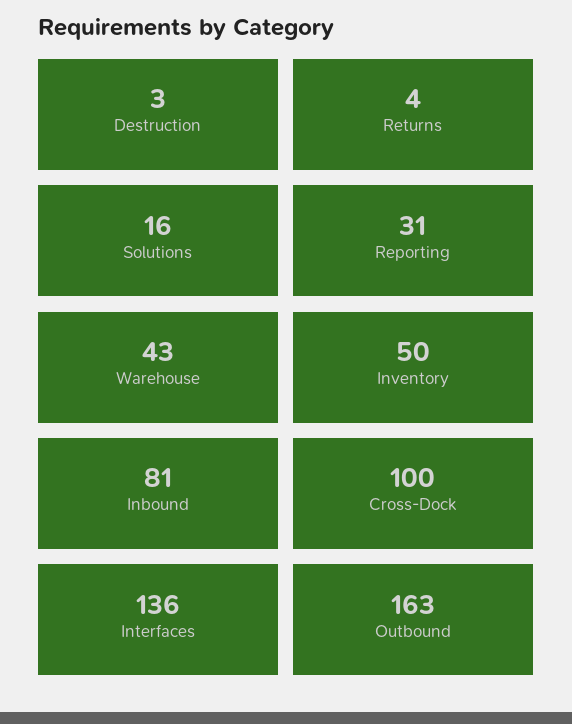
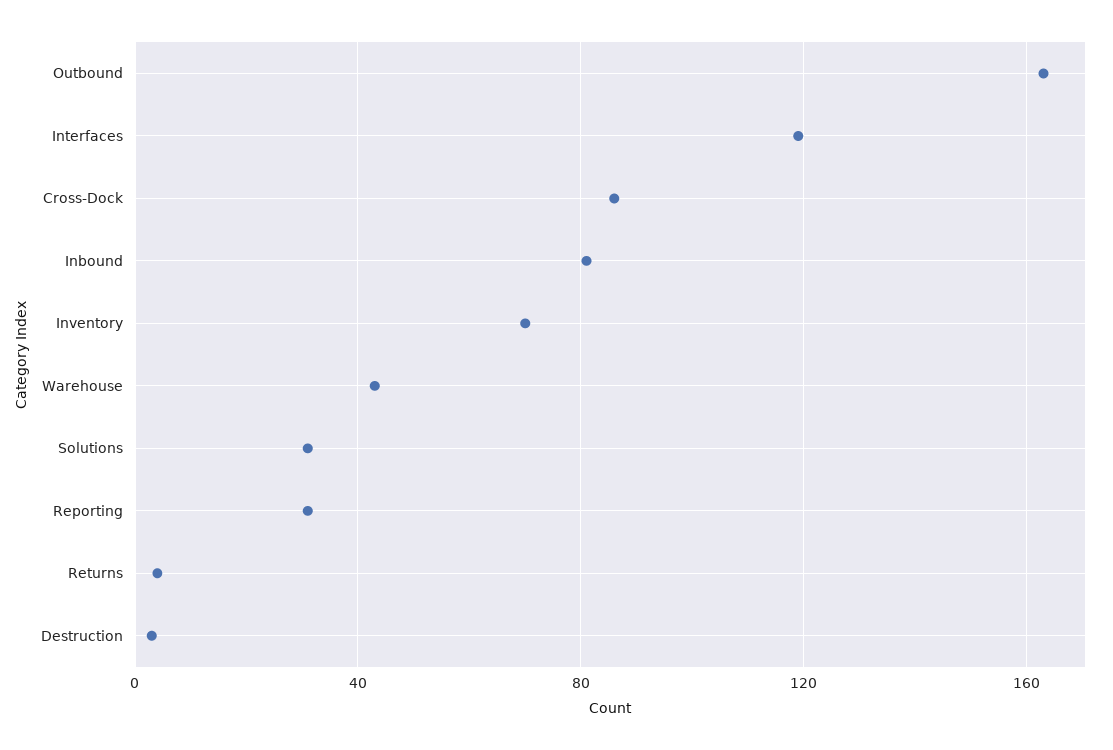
  {
    "Destruction": 3,
    "Returns": 4,
-   "Solutions": 16,
+   "Solutions": 30,
    "Reporting": 31,
    "Warehouse": 43,
-   "Inventory": 50,
+   "Inventory": 70,
    "Inbound": 81,
-   "Cross-Dock": 100,
+   "Cross-Dock": 85,
-   "Interfaces": 136,
+   "Interfaces": 120,
    "Outbound": 163
  }

